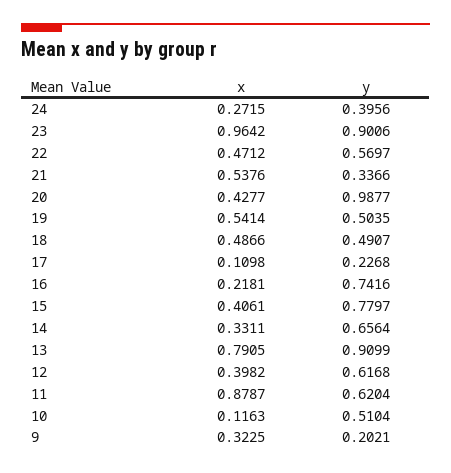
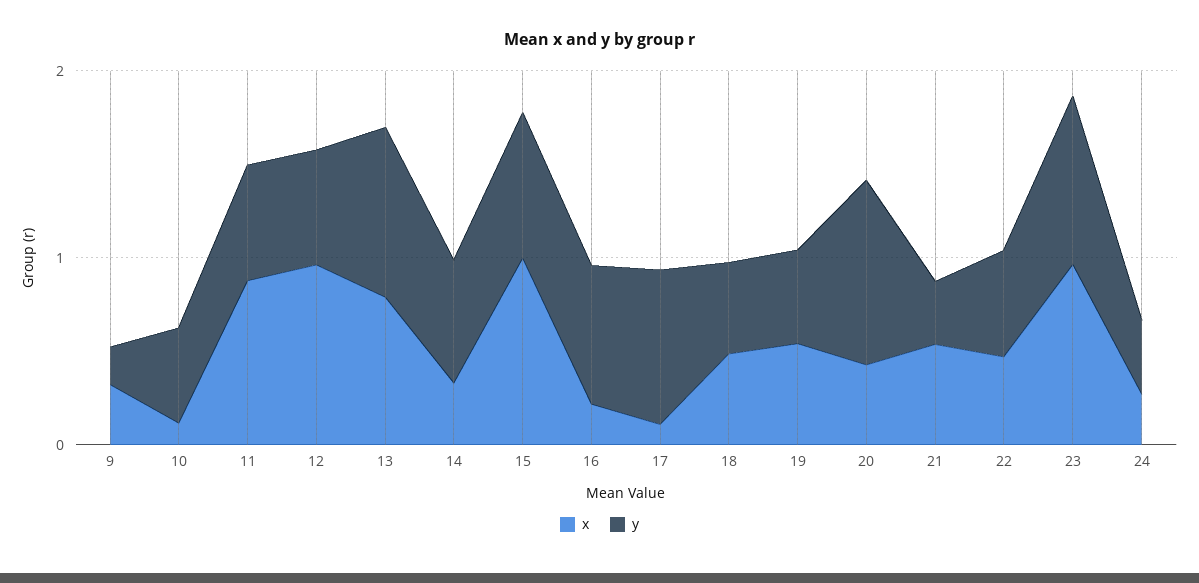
  {
    "x": {
      "24": 0.2715,
      "23": 0.9642,
      "22": 0.4712,
      "21": 0.5376,
      "20": 0.4277,
      "19": 0.5414,
      "18": 0.4866,
      "17": 0.1098,
      "16": 0.2181,
-     "15": 0.4061,
+     "15": 1,
      "14": 0.3311,
      "13": 0.7905,
-     "12": 0.3982,
+     "12": 1,
      "11": 0.8787,
      "10": 0.1163,
      "9": 0.3225
    },
    "y": {
      "24": 0.3956,
      "23": 0.9006,
      "22": 0.5697,
      "21": 0.3366,
      "20": 0.9877,
      "19": 0.5035,
      "18": 0.4907,
-     "17": 0.2268,
+     "17": 0.8,
      "16": 0.7416,
      "15": 0.7797,
      "14": 0.6564,
      "13": 0.9099,
      "12": 0.6168,
      "11": 0.6204,
      "10": 0.5104,
      "9": 0.2021
    }
  }

